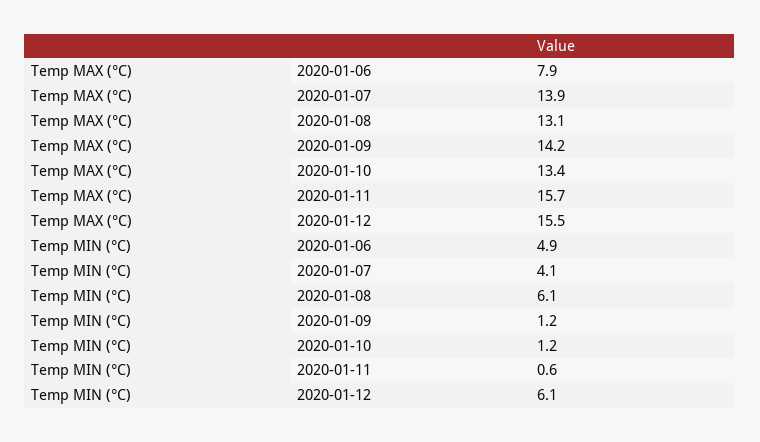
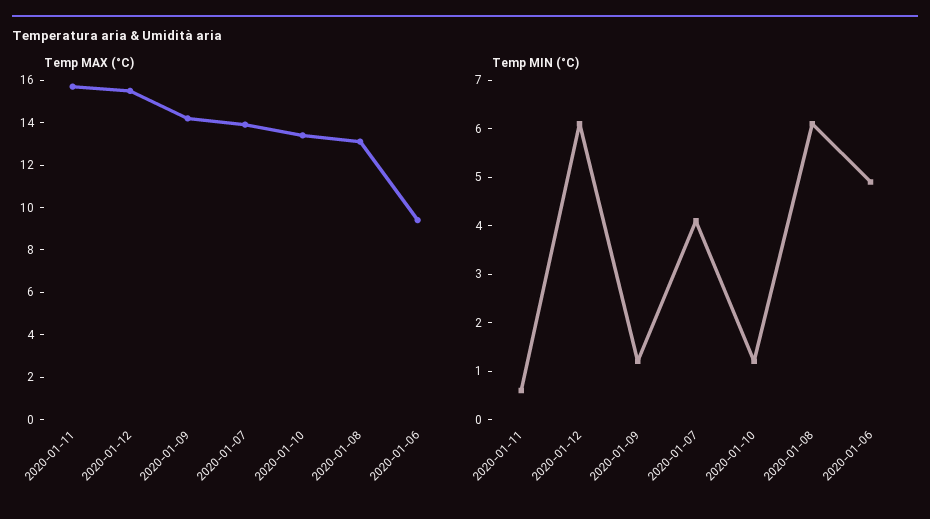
  {
    "Temp MAX (°C)": {
-     "2020-01-06": 7.9,
+     "2020-01-06": 9.5,
      "2020-01-07": 13.9,
      "2020-01-08": 13.1,
      "2020-01-09": 14.2,
      "2020-01-10": 13.4,
      "2020-01-11": 15.7,
      "2020-01-12": 15.5
    },
    "Temp MIN (°C)": {
      "2020-01-06": 4.9,
      "2020-01-07": 4.1,
      "2020-01-08": 6.1,
      "2020-01-09": 1.2,
      "2020-01-10": 1.2,
      "2020-01-11": 0.6,
      "2020-01-12": 6.1
    }
  }

